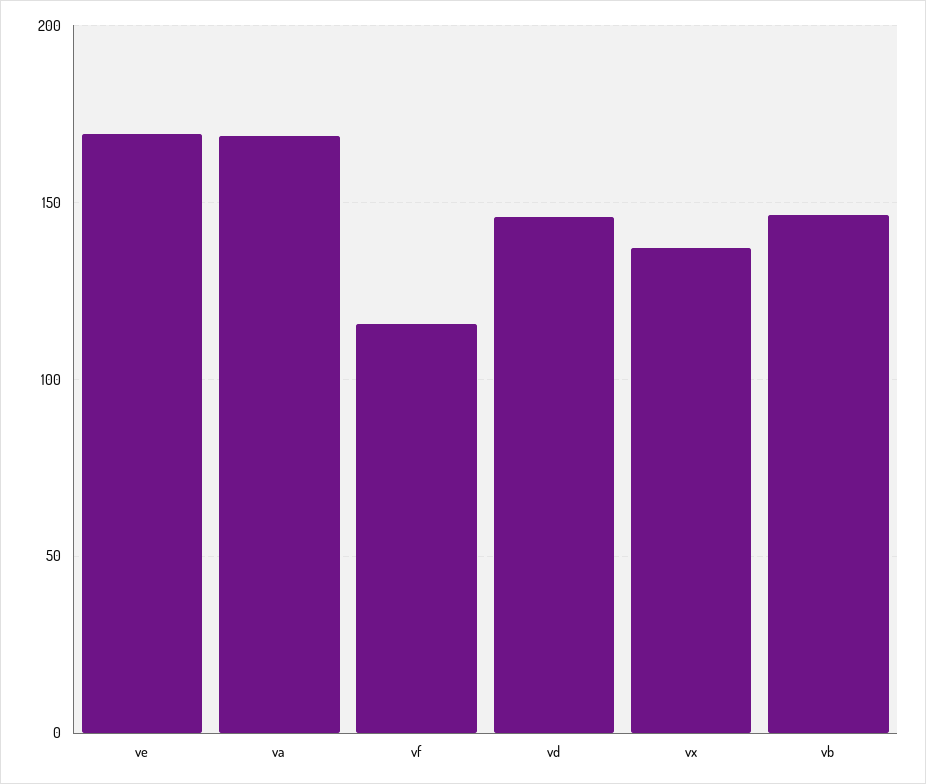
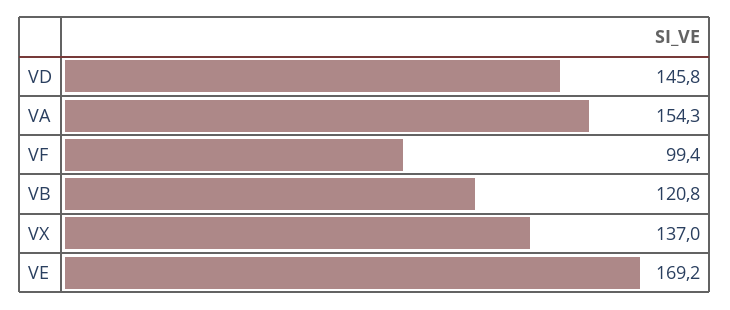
  {
    "ve": 169.2,
-   "va": 170,
+   "va": 154.3,
-   "vf": 115,
+   "vf": 99.4,
    "vd": 145.8,
    "vx": 137,
-   "vb": 145
+   "vb": 120.8
  }

